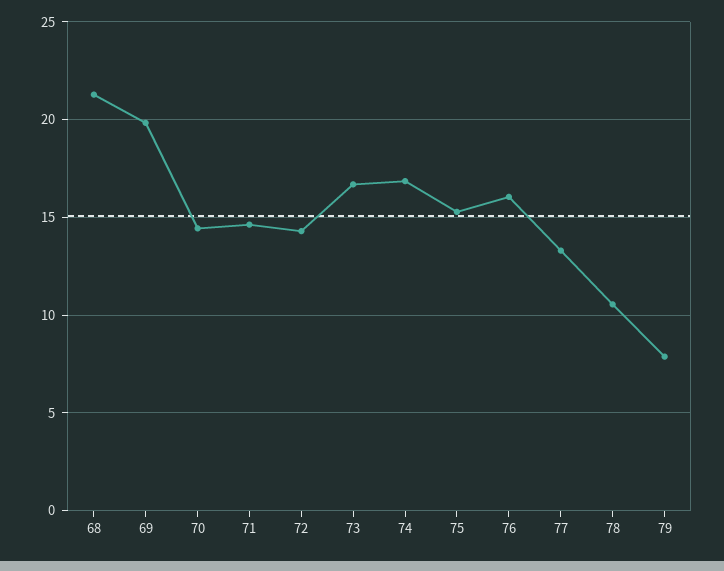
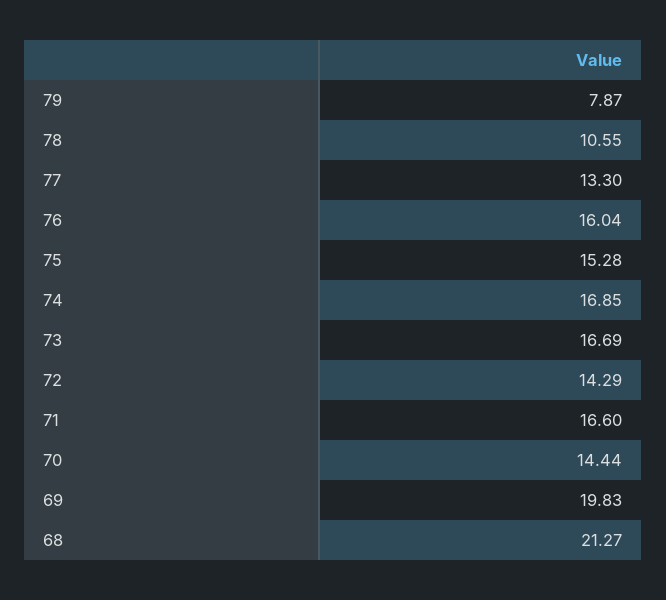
  {
    "68": 21.27,
    "69": 19.83,
    "70": 14.44,
-   "71": 14.5,
+   "71": 16.6,
    "72": 14.29,
    "73": 16.69,
    "74": 16.85,
    "75": 15.28,
    "76": 16.04,
    "77": 13.3,
    "78": 10.55,
    "79": 7.87
  }

